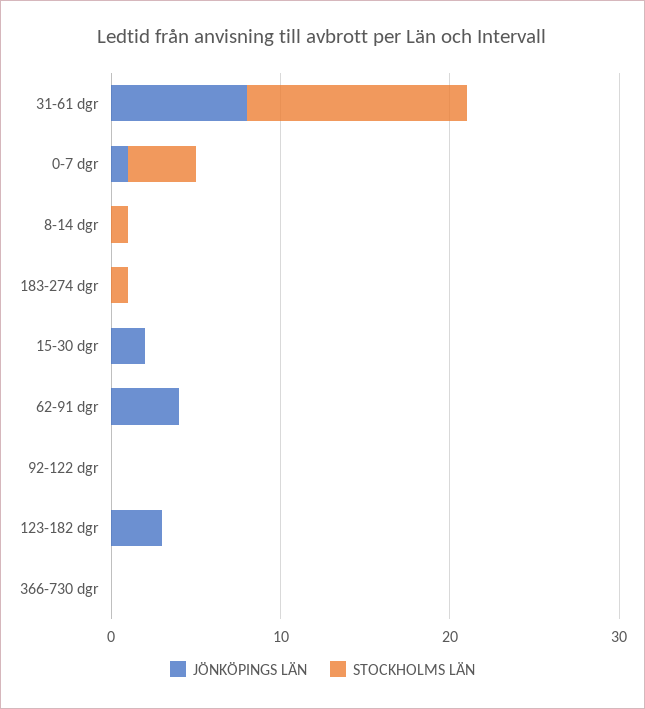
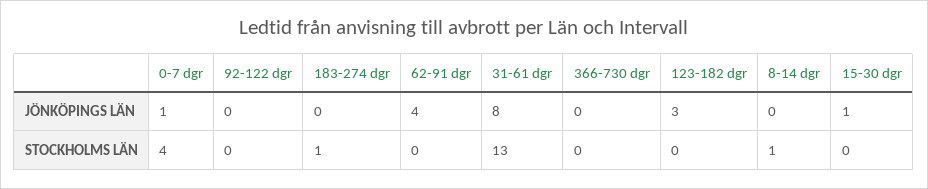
  {
    "JÖNKÖPINGS LÄN": {
      "31-61 dgr": 8,
      "0-7 dgr": 1,
      "8-14 dgr": 0,
      "183-274 dgr": 0,
-     "15-30 dgr": 2,
+     "15-30 dgr": 1,
      "62-91 dgr": 4,
      "92-122 dgr": 0,
      "123-182 dgr": 3,
      "366-730 dgr": 0
    },
    "STOCKHOLMS LÄN": {
      "31-61 dgr": 13,
      "0-7 dgr": 4,
      "8-14 dgr": 1,
      "183-274 dgr": 1,
      "15-30 dgr": 0,
      "62-91 dgr": 0,
      "92-122 dgr": 0,
      "123-182 dgr": 0,
      "366-730 dgr": 0
    }
  }

